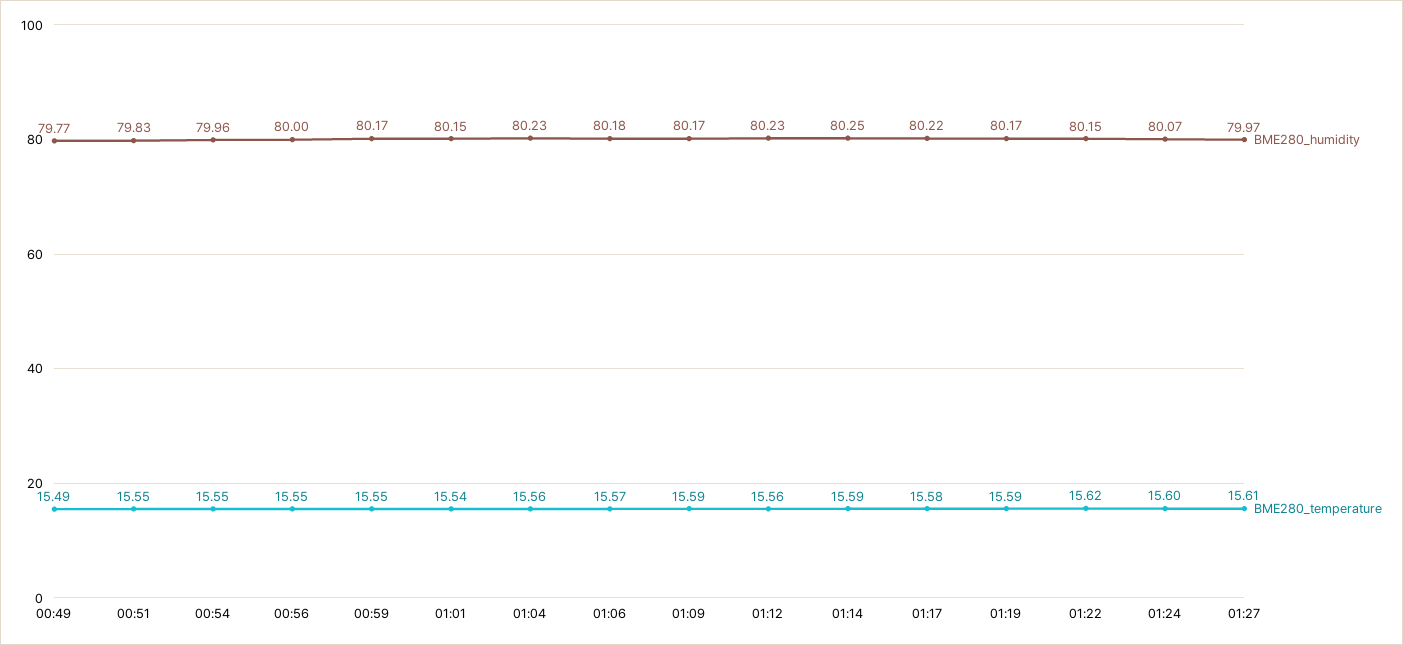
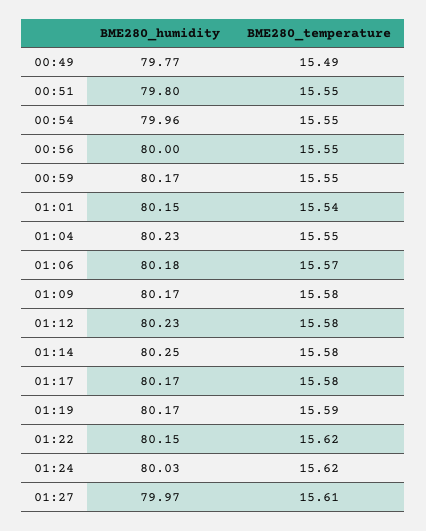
  {
    "BME280_humidity": {
      "00:49": 79.77,
-     "00:51": 79.83,
+     "00:51": 79.8,
      "00:54": 79.96,
      "00:56": 80,
      "00:59": 80.17,
      "01:01": 80.15,
      "01:04": 80.23,
      "01:06": 80.18,
      "01:09": 80.17,
      "01:12": 80.23,
      "01:14": 80.25,
-     "01:17": 80.22,
+     "01:17": 80.17,
      "01:19": 80.17,
      "01:22": 80.15,
-     "01:24": 80.07,
+     "01:24": 80.03,
      "01:27": 79.97
    },
    "BME280_temperature": {
      "00:49": 15.49,
      "00:51": 15.55,
      "00:54": 15.55,
      "00:56": 15.55,
      "00:59": 15.55,
      "01:01": 15.54,
-     "01:04": 15.56,
+     "01:04": 15.55,
      "01:06": 15.57,
-     "01:09": 15.59,
+     "01:09": 15.58,
-     "01:12": 15.56,
+     "01:12": 15.58,
-     "01:14": 15.59,
+     "01:14": 15.58,
      "01:17": 15.58,
      "01:19": 15.59,
      "01:22": 15.62,
-     "01:24": 15.6,
+     "01:24": 15.62,
      "01:27": 15.61
    }
  }

